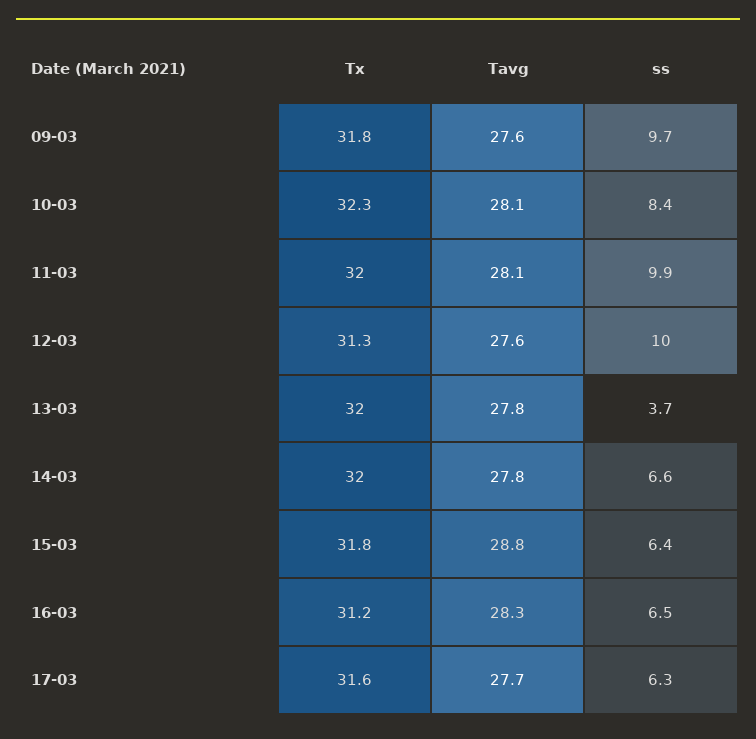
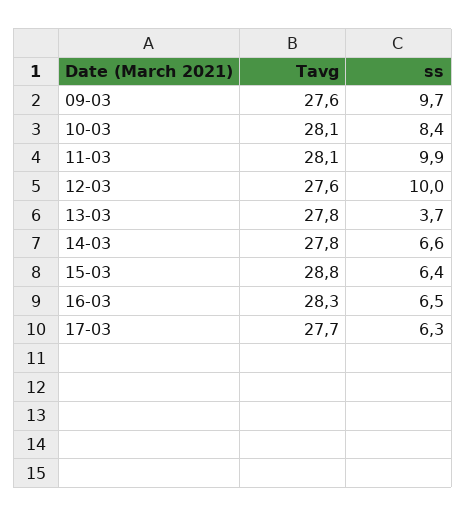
  {
-   "Tx": {
-     "09-03": 31.8,
-     "10-03": 32.3,
-     "11-03": 32,
-     "12-03": 31.3,
-     "13-03": 32,
-     "14-03": 32,
-     "15-03": 31.8,
-     "16-03": 31.2,
-     "17-03": 31.6
-   },
    "Tavg": {
      "09-03": 27.6,
      "10-03": 28.1,
      "11-03": 28.1,
      "12-03": 27.6,
      "13-03": 27.8,
      "14-03": 27.8,
      "15-03": 28.8,
      "16-03": 28.3,
      "17-03": 27.7
    },
    "ss": {
      "09-03": 9.7,
      "10-03": 8.4,
      "11-03": 9.9,
      "12-03": 10,
      "13-03": 3.7,
      "14-03": 6.6,
      "15-03": 6.4,
      "16-03": 6.5,
      "17-03": 6.3
    }
  }

